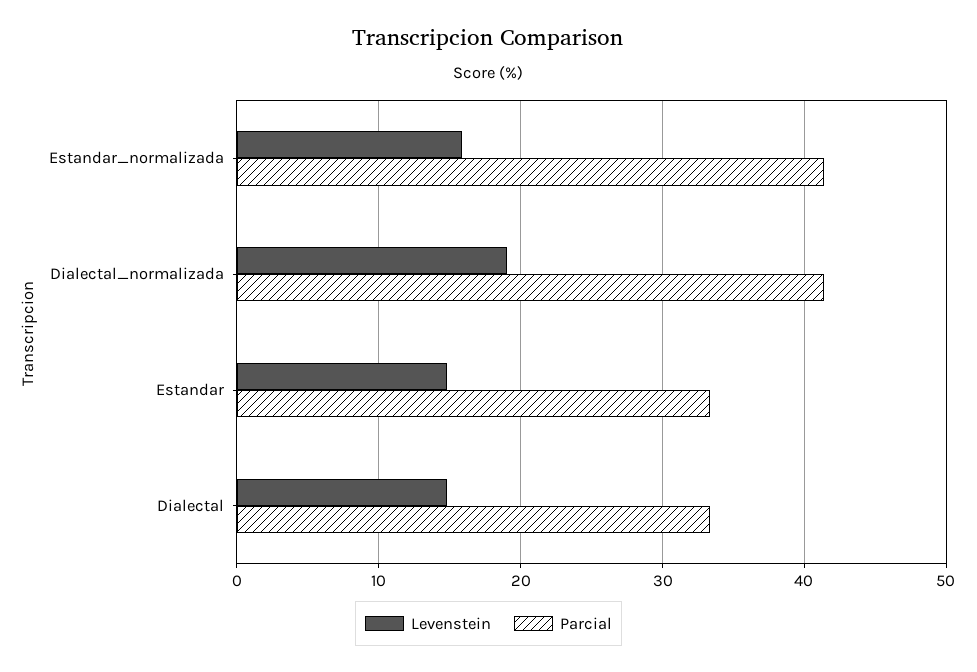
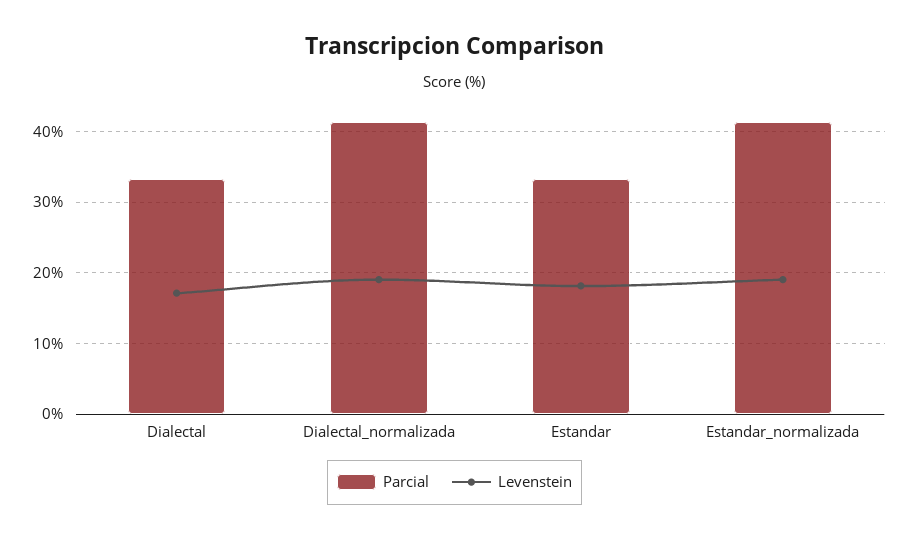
  {
    "Levenstein": {
-     "Estandar_normalizada": 16,
+     "Estandar_normalizada": 19,
      "Dialectal_normalizada": 19,
-     "Estandar": 15,
+     "Estandar": 18,
-     "Dialectal": 15
+     "Dialectal": 17
    },
    "Parcial": {
      "Estandar_normalizada": 41,
      "Dialectal_normalizada": 41,
      "Estandar": 33,
      "Dialectal": 33
    }
  }

